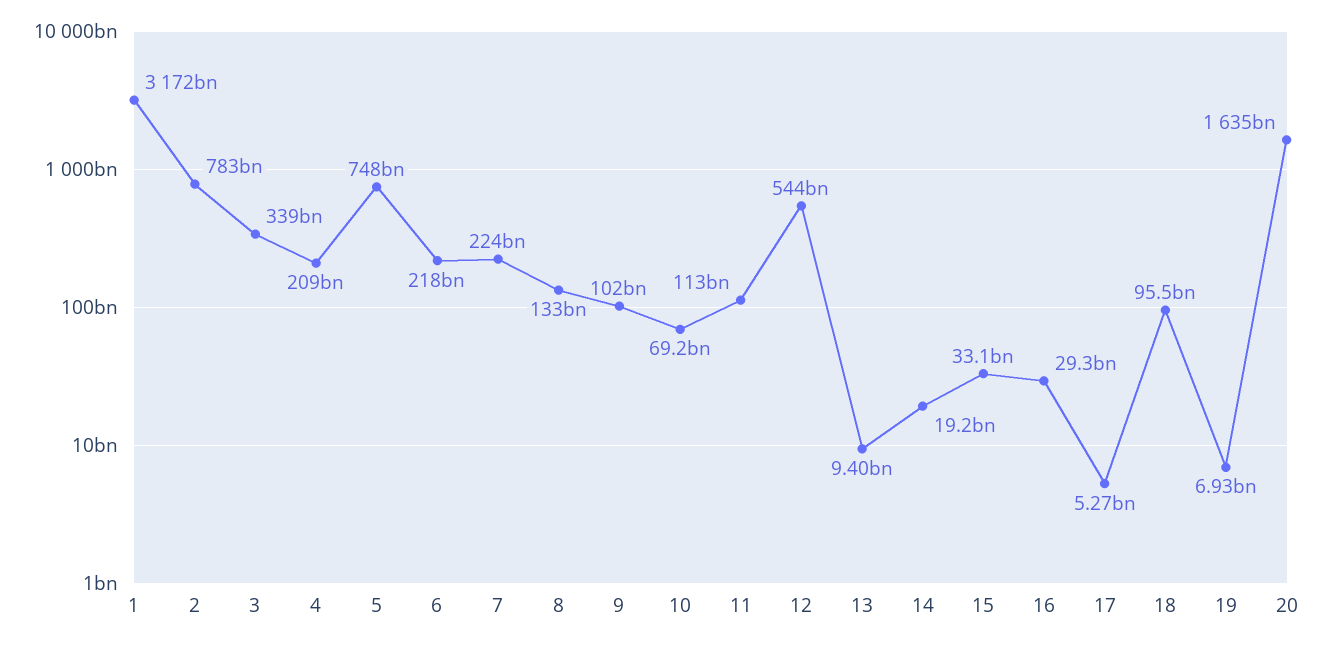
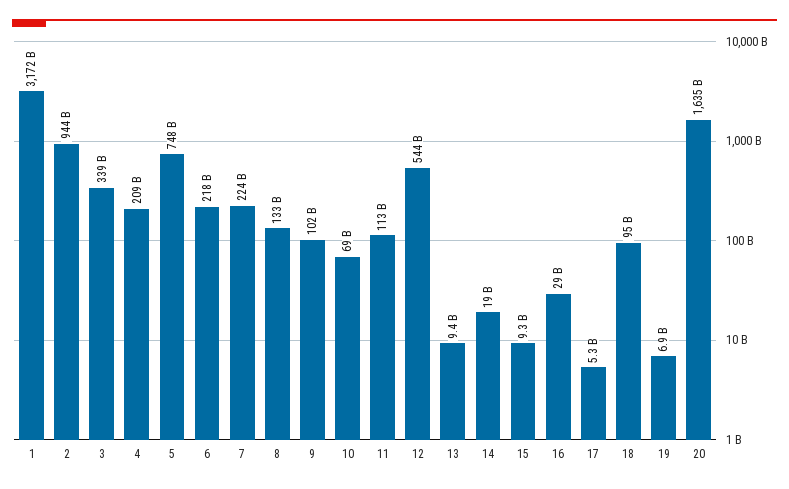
  {
    "1": 3172000000000,
-   "2": 783000000000,
+   "2": 944000000000,
    "3": 339000000000,
    "4": 209000000000,
    "5": 748000000000,
    "6": 218000000000,
    "7": 224000000000,
    "8": 133000000000,
    "9": 102000000000,
    "10": 69200000000,
    "11": 113000000000,
    "12": 544000000000,
    "13": 9400000000,
    "14": 19200000000,
-   "15": 33100000000,
+   "15": 9300000000,
    "16": 29300000000,
    "17": 5270000000,
    "18": 95500000000,
    "19": 6930000000,
    "20": 1635000000000
  }

